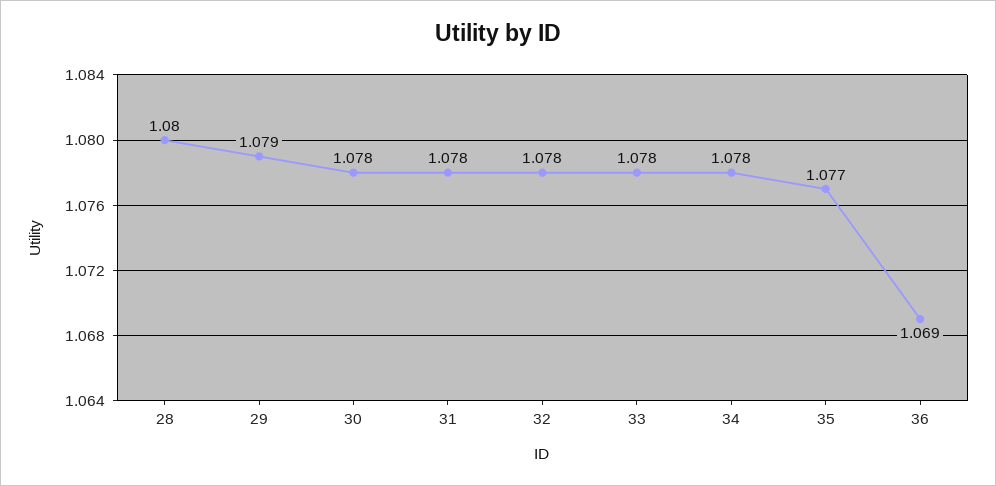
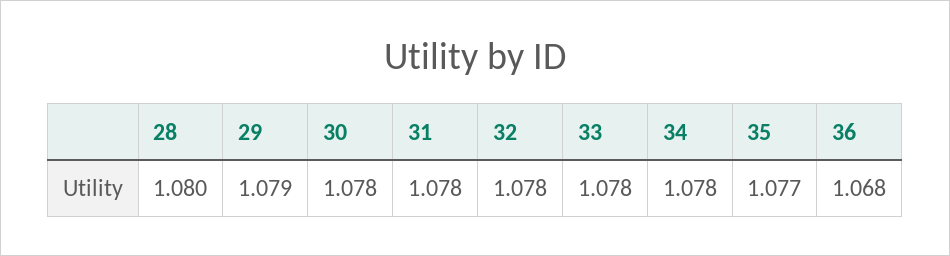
  {
    "28": 1.08,
    "29": 1.079,
    "30": 1.078,
    "31": 1.078,
    "32": 1.078,
    "33": 1.078,
    "34": 1.078,
    "35": 1.077,
-   "36": 1.069
+   "36": 1.068
  }

